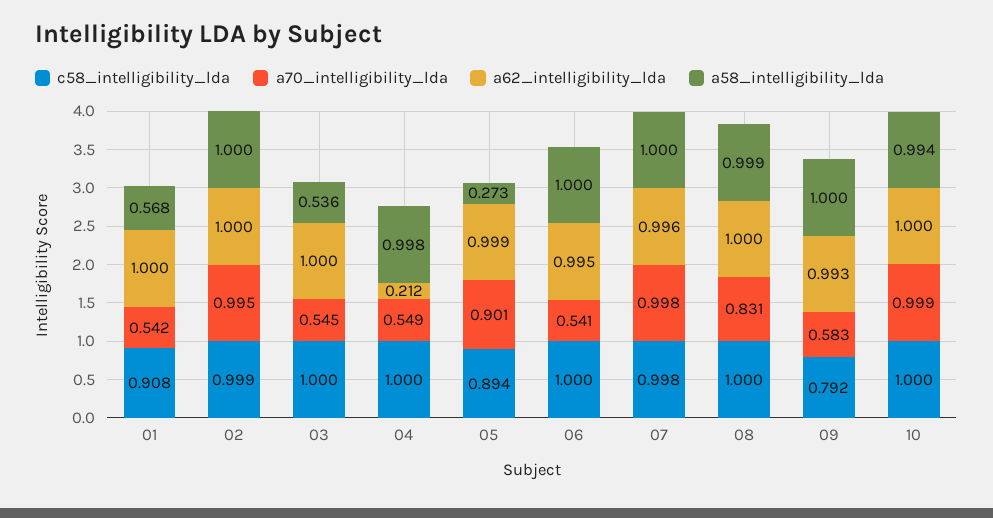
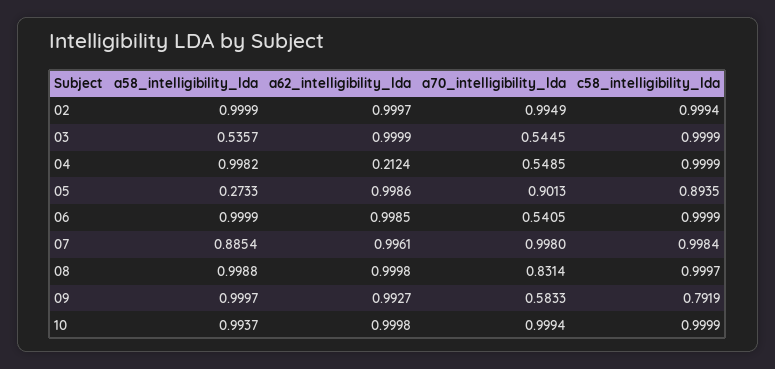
  {
    "c58_intelligibility_lda": {
-     "01": 0.908,
      "02": 0.9994,
      "03": 0.9999,
      "04": 0.9999,
      "05": 0.8935,
      "06": 0.9999,
      "07": 0.9984,
      "08": 0.9997,
      "09": 0.7919,
      "10": 0.9999
    },
    "a70_intelligibility_lda": {
-     "01": 0.542,
      "02": 0.9949,
      "03": 0.5445,
      "04": 0.5485,
      "05": 0.9013,
      "06": 0.5405,
      "07": 0.998,
      "08": 0.8314,
      "09": 0.5833,
      "10": 0.9994
    },
    "a62_intelligibility_lda": {
-     "01": 1,
      "02": 0.9997,
      "03": 0.9999,
      "04": 0.2124,
      "05": 0.9986,
-     "06": 0.995,
+     "06": 0.9985,
      "07": 0.9961,
      "08": 0.9998,
      "09": 0.9927,
      "10": 0.9998
    },
    "a58_intelligibility_lda": {
-     "01": 0.568,
      "02": 0.9999,
      "03": 0.5357,
      "04": 0.9982,
      "05": 0.2733,
      "06": 0.9999,
-     "07": 1,
+     "07": 0.8854,
      "08": 0.9988,
      "09": 0.9997,
      "10": 0.9937
    }
  }

